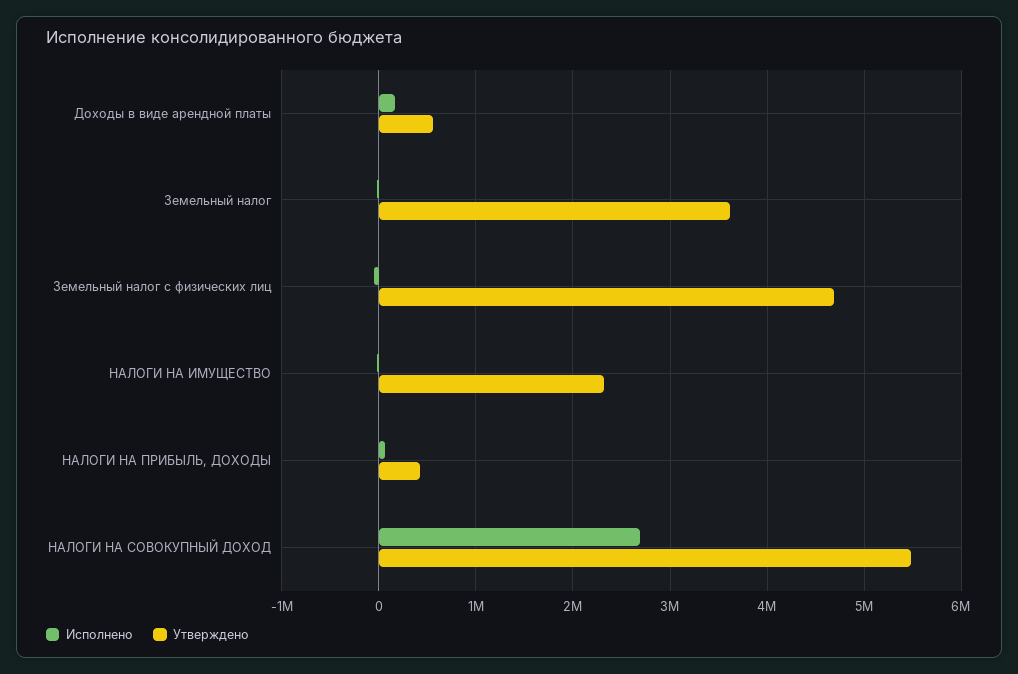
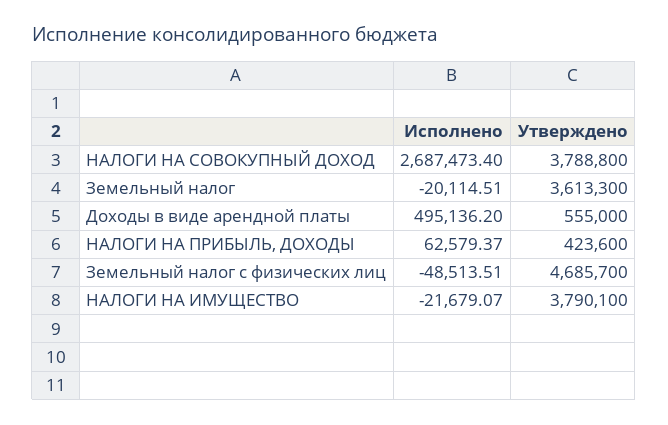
  {
    "Исполнено": {
-     "Доходы в виде арендной платы": 200000,
+     "Доходы в виде арендной платы": 495136.2,
      "Земельный налог": -20114.51,
      "Земельный налог с физических лиц": -48513.51,
      "НАЛОГИ НА ИМУЩЕСТВО": -21679.07,
      "НАЛОГИ НА ПРИБЫЛЬ, ДОХОДЫ": 62579.37,
      "НАЛОГИ НА СОВОКУПНЫЙ ДОХОД": 2687473.4
    },
    "Утверждено": {
      "Доходы в виде арендной платы": 555000,
      "Земельный налог": 3613300,
      "Земельный налог с физических лиц": 4685700,
-     "НАЛОГИ НА ИМУЩЕСТВО": 2300000,
+     "НАЛОГИ НА ИМУЩЕСТВО": 3790100,
      "НАЛОГИ НА ПРИБЫЛЬ, ДОХОДЫ": 423600,
-     "НАЛОГИ НА СОВОКУПНЫЙ ДОХОД": 5500000
+     "НАЛОГИ НА СОВОКУПНЫЙ ДОХОД": 3788800
    }
  }

